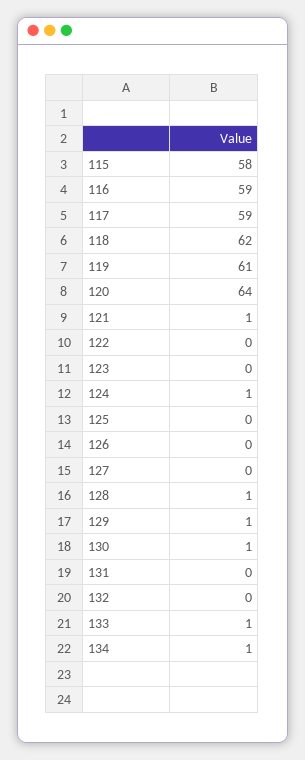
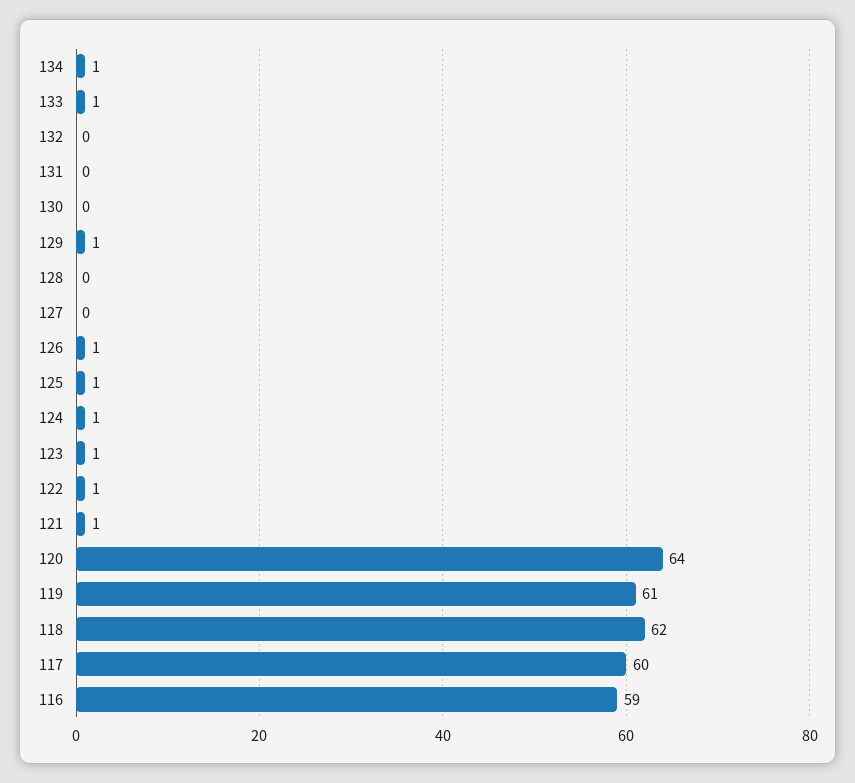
  {
-   "115": 58,
    "116": 59,
-   "117": 59,
+   "117": 60,
    "118": 62,
    "119": 61,
    "120": 64,
    "121": 1,
-   "122": 0,
+   "122": 1,
-   "123": 0,
+   "123": 1,
    "124": 1,
-   "125": 0,
+   "125": 1,
-   "126": 0,
+   "126": 1,
    "127": 0,
-   "128": 1,
+   "128": 0,
    "129": 1,
-   "130": 1,
+   "130": 0,
    "131": 0,
    "132": 0,
    "133": 1,
    "134": 1
  }

